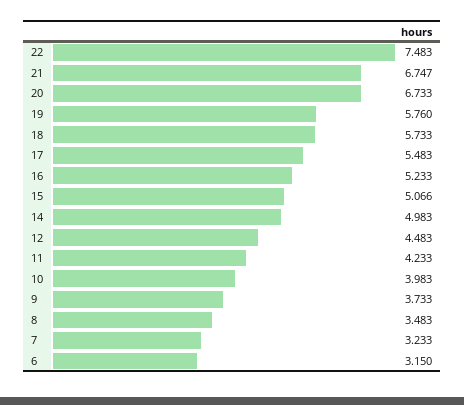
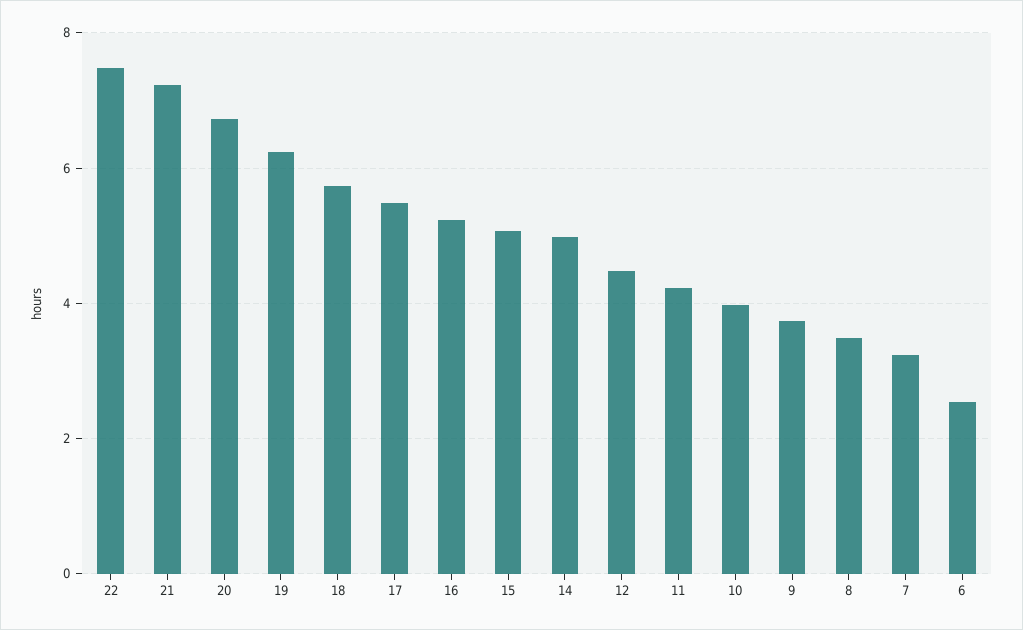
  {
    "22": 7.483,
-   "21": 6.747,
+   "21": 7.2,
    "20": 6.733,
-   "19": 5.76,
+   "19": 6.2,
    "18": 5.733,
    "17": 5.483,
    "16": 5.233,
    "15": 5.066,
    "14": 4.983,
    "12": 4.483,
    "11": 4.233,
    "10": 3.983,
    "9": 3.733,
    "8": 3.483,
    "7": 3.233,
-   "6": 3.15
+   "6": 2.6
  }

